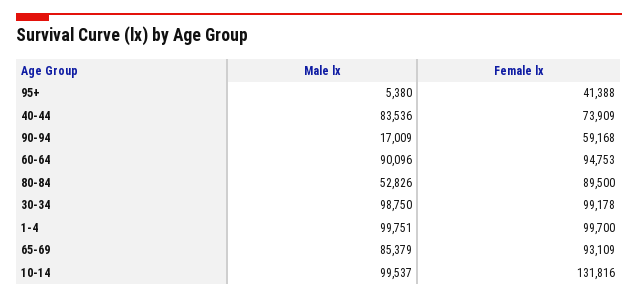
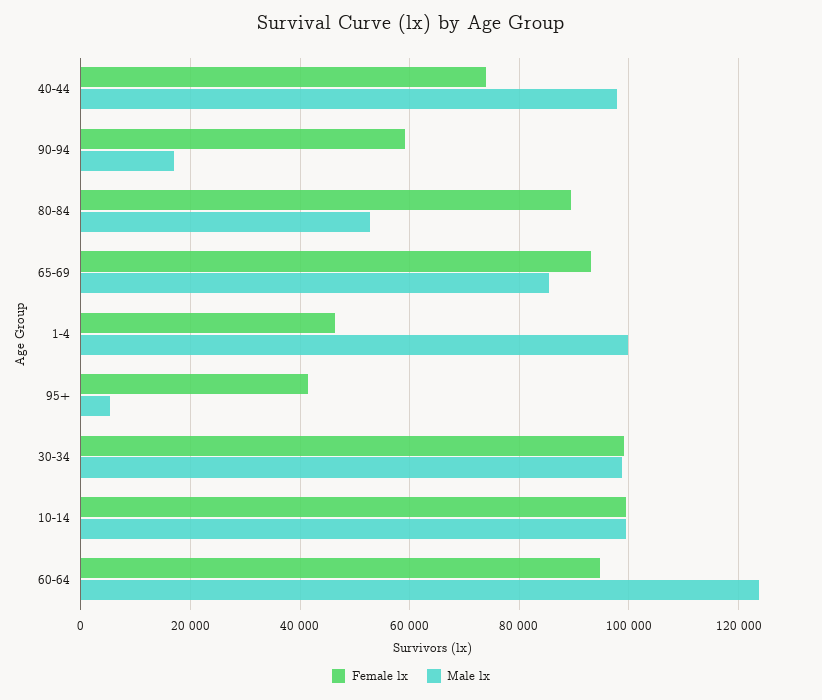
  {
    "Male lx": {
      "95+": 5380,
-     "40-44": 83536,
+     "40-44": 98000,
      "90-94": 17009,
-     "60-64": 90096,
+     "60-64": 124000,
      "80-84": 52826,
      "30-34": 98750,
      "1-4": 99751,
      "65-69": 85379,
      "10-14": 99537
    },
    "Female lx": {
      "95+": 41388,
      "40-44": 73909,
      "90-94": 59168,
      "60-64": 94753,
      "80-84": 89500,
      "30-34": 99178,
-     "1-4": 99700,
+     "1-4": 46000,
      "65-69": 93109,
-     "10-14": 131816
+     "10-14": 100000
    }
  }

